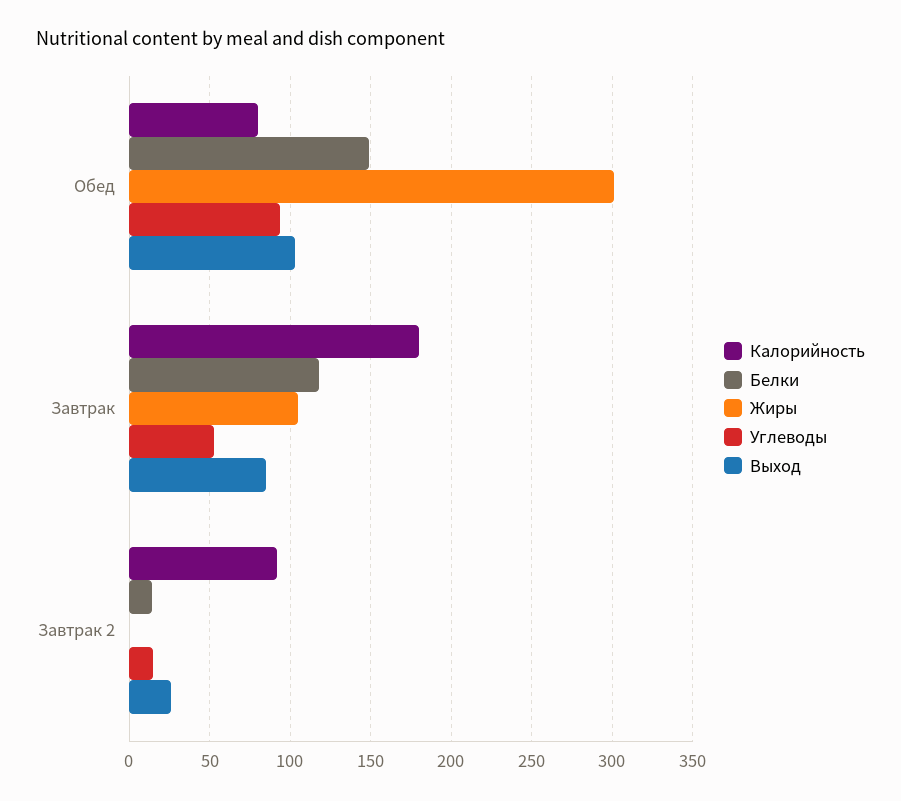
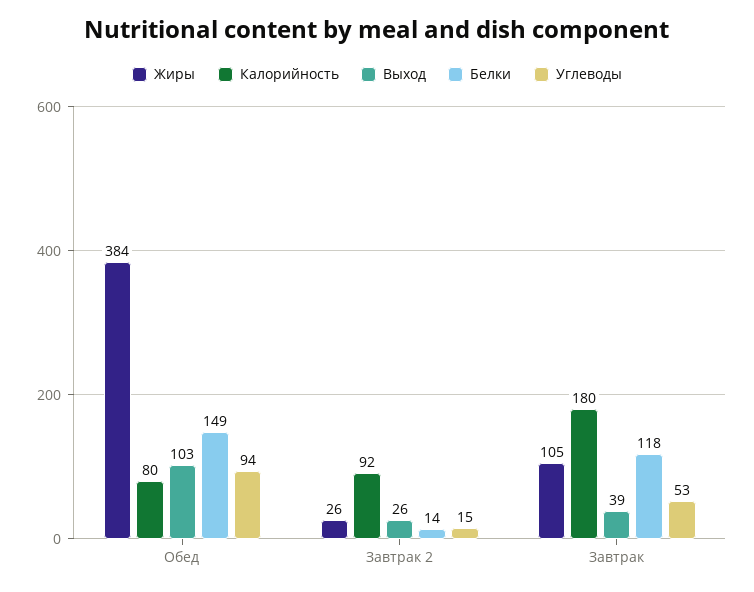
  {
    "Калорийность": {
      "Обед": 80,
      "Завтрак": 180,
      "Завтрак 2": 92
    },
    "Белки": {
      "Обед": 149,
      "Завтрак": 118,
      "Завтрак 2": 14
    },
    "Жиры": {
-     "Обед": 300,
+     "Обед": 384,
      "Завтрак": 105,
-     "Завтрак 2": 0
+     "Завтрак 2": 26
    },
    "Углеводы": {
      "Обед": 94,
      "Завтрак": 53,
      "Завтрак 2": 15
    },
    "Выход": {
      "Обед": 103,
-     "Завтрак": 85,
+     "Завтрак": 39,
      "Завтрак 2": 26
    }
  }

